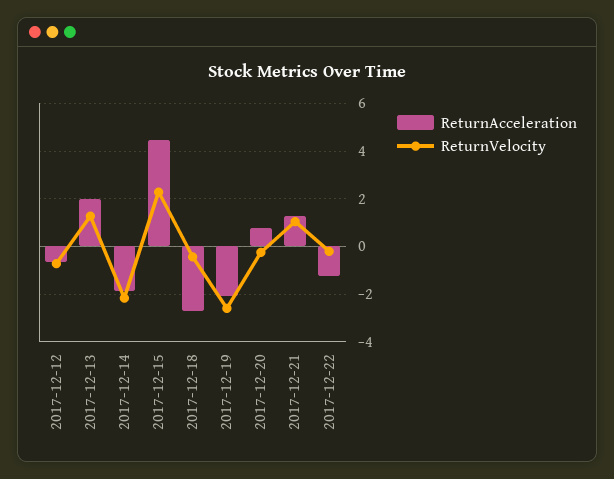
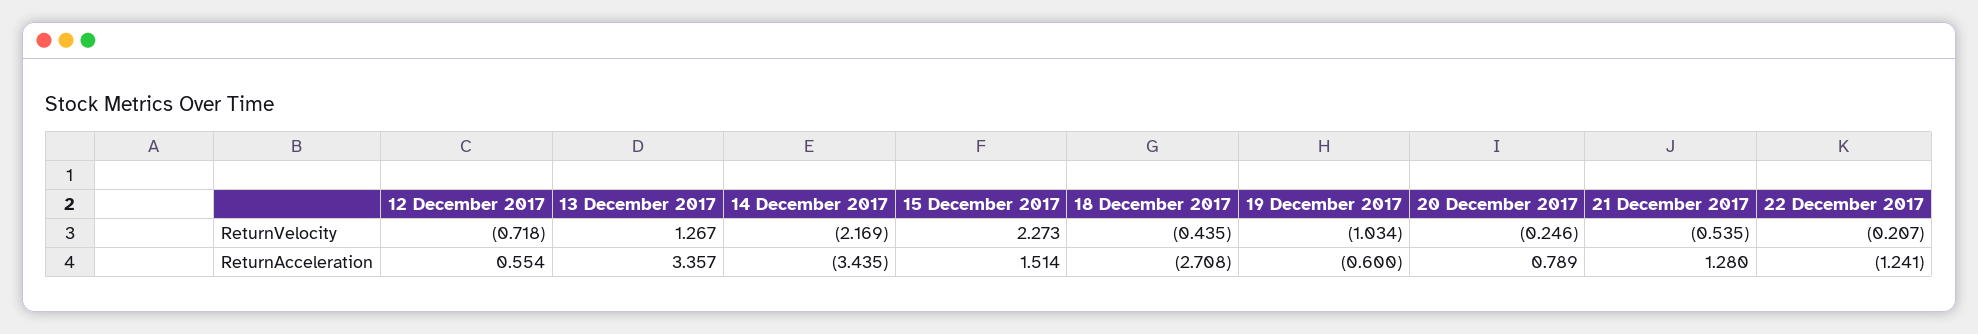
  {
    "ReturnAcceleration": {
-     "2017-12-12": -0.5,
+     "2017-12-12": 0.554,
-     "2017-12-13": 2,
+     "2017-12-13": 3.357,
-     "2017-12-14": -2,
+     "2017-12-14": -3.435,
-     "2017-12-15": 4.5,
+     "2017-12-15": 1.514,
      "2017-12-18": -2.708,
-     "2017-12-19": -2,
+     "2017-12-19": -0.6,
      "2017-12-20": 0.789,
      "2017-12-21": 1.28,
      "2017-12-22": -1.241
    },
    "ReturnVelocity": {
      "2017-12-12": -0.718,
      "2017-12-13": 1.267,
      "2017-12-14": -2.169,
      "2017-12-15": 2.273,
      "2017-12-18": -0.435,
-     "2017-12-19": -2.5,
+     "2017-12-19": -1.034,
      "2017-12-20": -0.246,
-     "2017-12-21": 1,
+     "2017-12-21": -0.535,
      "2017-12-22": -0.207
    }
  }

